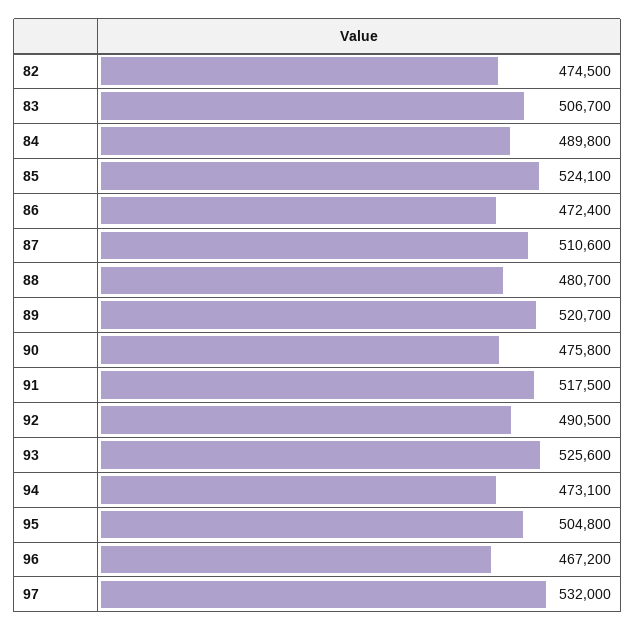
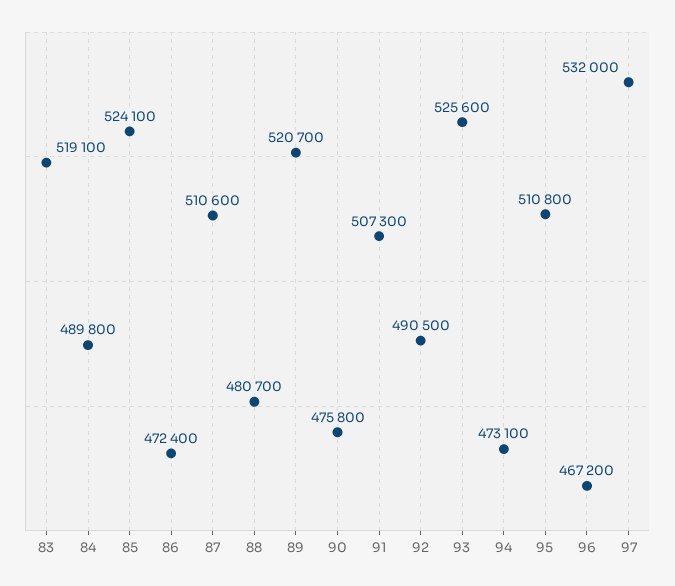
  {
-   "82": 474500,
-   "83": 506700,
+   "83": 519100,
    "84": 489800,
    "85": 524100,
    "86": 472400,
    "87": 510600,
    "88": 480700,
    "89": 520700,
    "90": 475800,
-   "91": 517500,
+   "91": 507300,
    "92": 490500,
    "93": 525600,
    "94": 473100,
-   "95": 504800,
+   "95": 510800,
    "96": 467200,
    "97": 532000
  }

